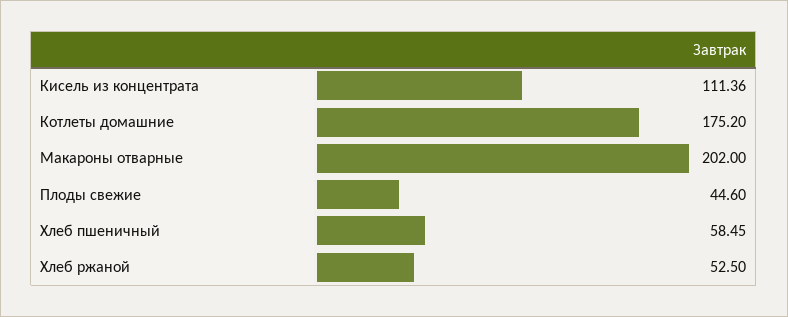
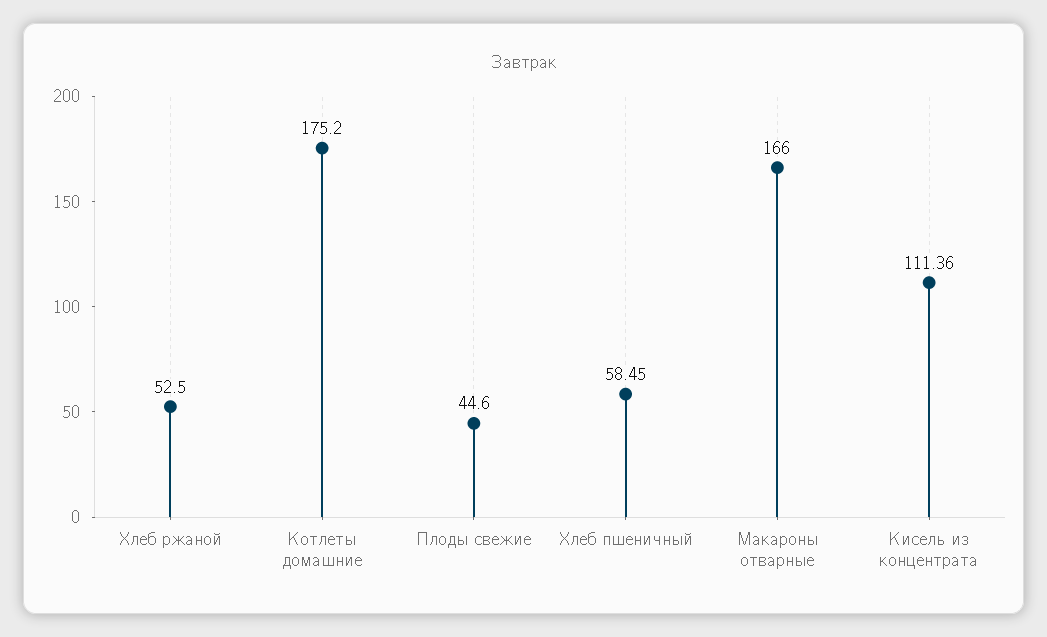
  {
    "Кисель из концентрата": 111.36,
    "Котлеты домашние": 175.2,
-   "Макароны отварные": 202,
+   "Макароны отварные": 166,
    "Плоды свежие": 44.6,
    "Хлеб пшеничный": 58.45,
    "Хлеб ржаной": 52.5
  }

